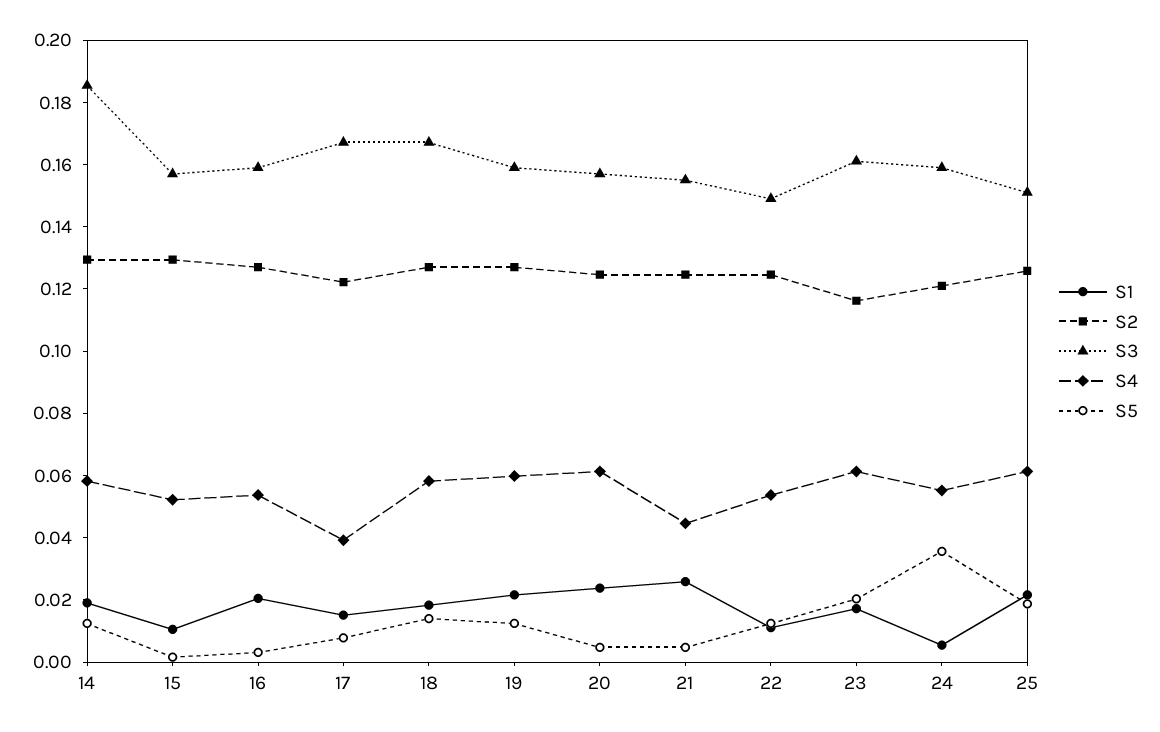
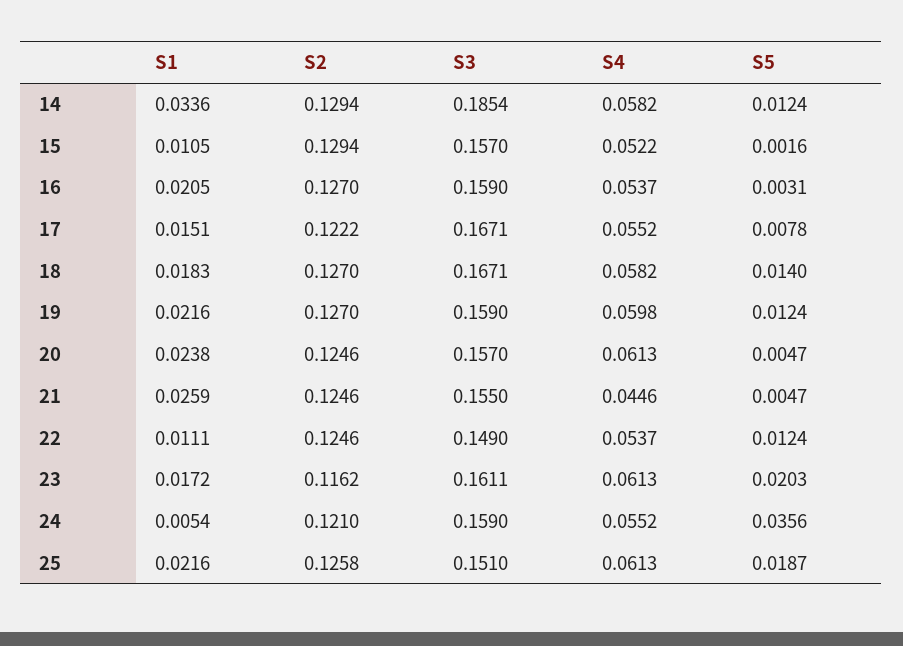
  {
    "S1": {
-     "14": 0.02,
+     "14": 0.0336,
      "15": 0.0105,
      "16": 0.0205,
      "17": 0.0151,
      "18": 0.0183,
      "19": 0.0216,
      "20": 0.0238,
      "21": 0.0259,
      "22": 0.0111,
      "23": 0.0172,
      "24": 0.0054,
      "25": 0.0216
    },
    "S2": {
      "14": 0.1294,
      "15": 0.1294,
      "16": 0.127,
      "17": 0.1222,
      "18": 0.127,
      "19": 0.127,
      "20": 0.1246,
      "21": 0.1246,
      "22": 0.1246,
      "23": 0.1162,
      "24": 0.121,
      "25": 0.1258
    },
    "S3": {
      "14": 0.1854,
      "15": 0.157,
      "16": 0.159,
      "17": 0.1671,
      "18": 0.1671,
      "19": 0.159,
      "20": 0.157,
      "21": 0.155,
      "22": 0.149,
      "23": 0.1611,
      "24": 0.159,
      "25": 0.151
    },
    "S4": {
      "14": 0.0582,
      "15": 0.0522,
      "16": 0.0537,
-     "17": 0.04,
+     "17": 0.0552,
      "18": 0.0582,
      "19": 0.0598,
      "20": 0.0613,
      "21": 0.0446,
      "22": 0.0537,
      "23": 0.0613,
      "24": 0.0552,
      "25": 0.0613
    },
    "S5": {
      "14": 0.0124,
      "15": 0.0016,
      "16": 0.0031,
      "17": 0.0078,
      "18": 0.014,
      "19": 0.0124,
      "20": 0.0047,
      "21": 0.0047,
      "22": 0.0124,
      "23": 0.0203,
      "24": 0.0356,
      "25": 0.0187
    }
  }

